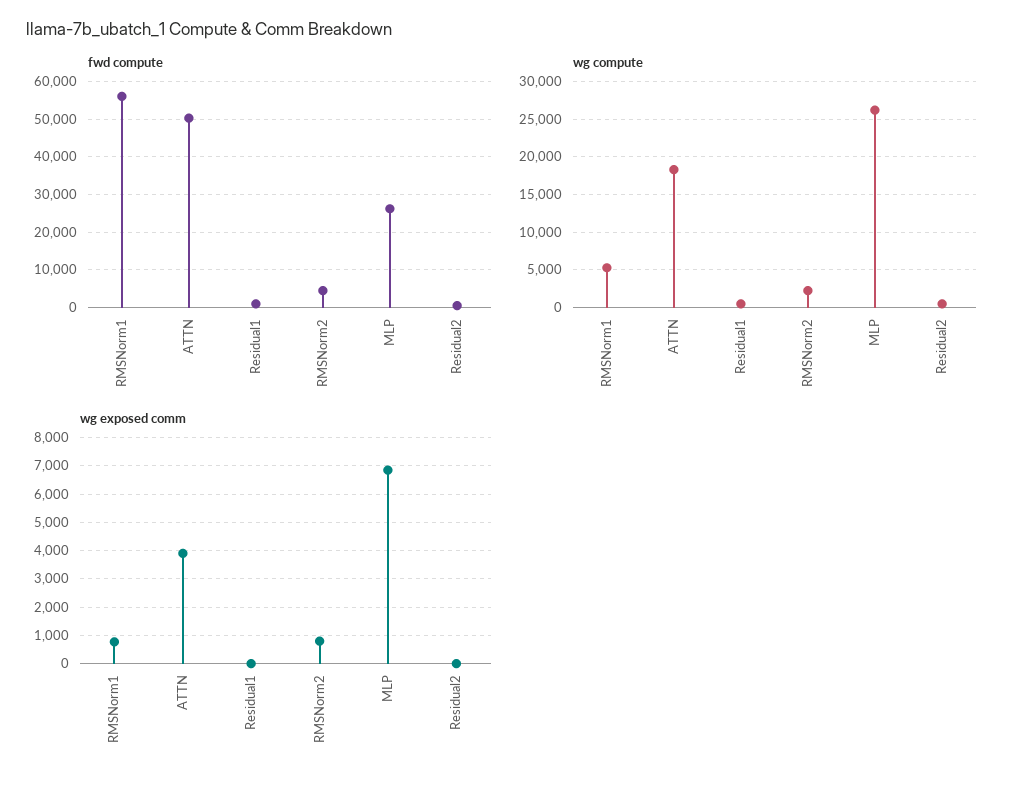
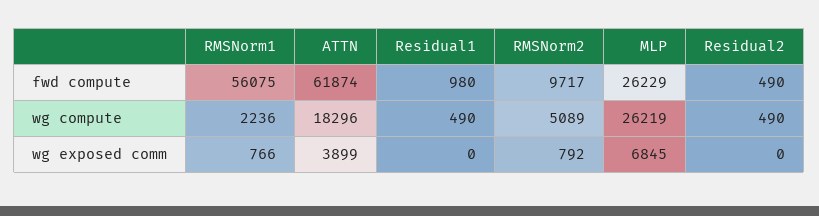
  {
    "fwd compute": {
      "RMSNorm1": 56075,
-     "ATTN": 50000,
+     "ATTN": 61874,
      "Residual1": 980,
-     "RMSNorm2": 4000,
+     "RMSNorm2": 9717,
      "MLP": 26229,
      "Residual2": 490
    },
    "wg compute": {
-     "RMSNorm1": 5000,
+     "RMSNorm1": 2236,
      "ATTN": 18296,
      "Residual1": 490,
-     "RMSNorm2": 2000,
+     "RMSNorm2": 5089,
      "MLP": 26219,
      "Residual2": 490
    },
    "wg exposed comm": {
      "RMSNorm1": 766,
      "ATTN": 3899,
      "Residual1": 0,
      "RMSNorm2": 792,
      "MLP": 6845,
      "Residual2": 0
    }
  }

